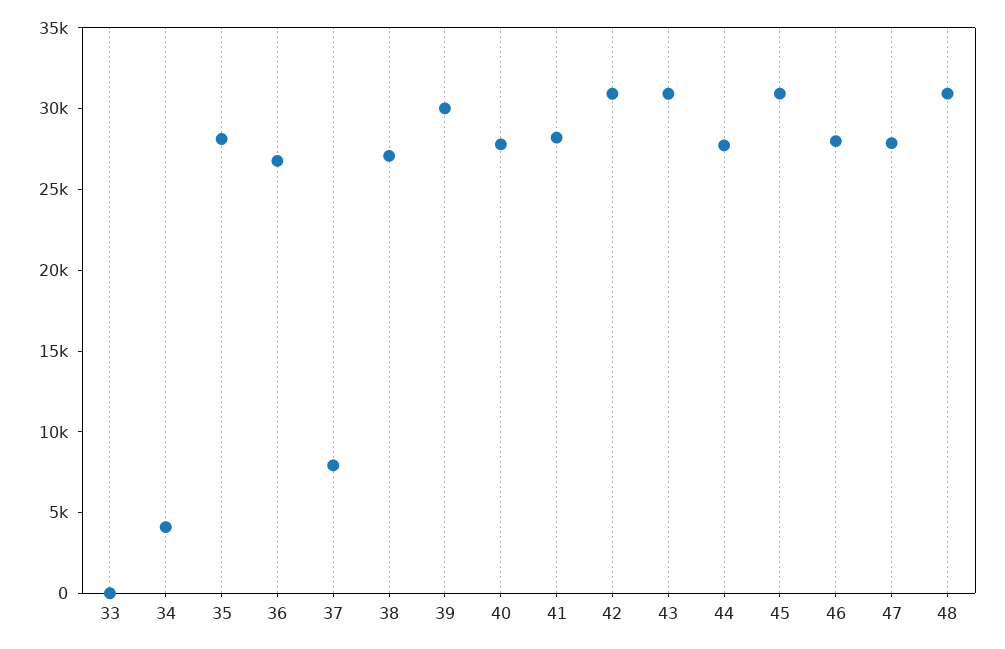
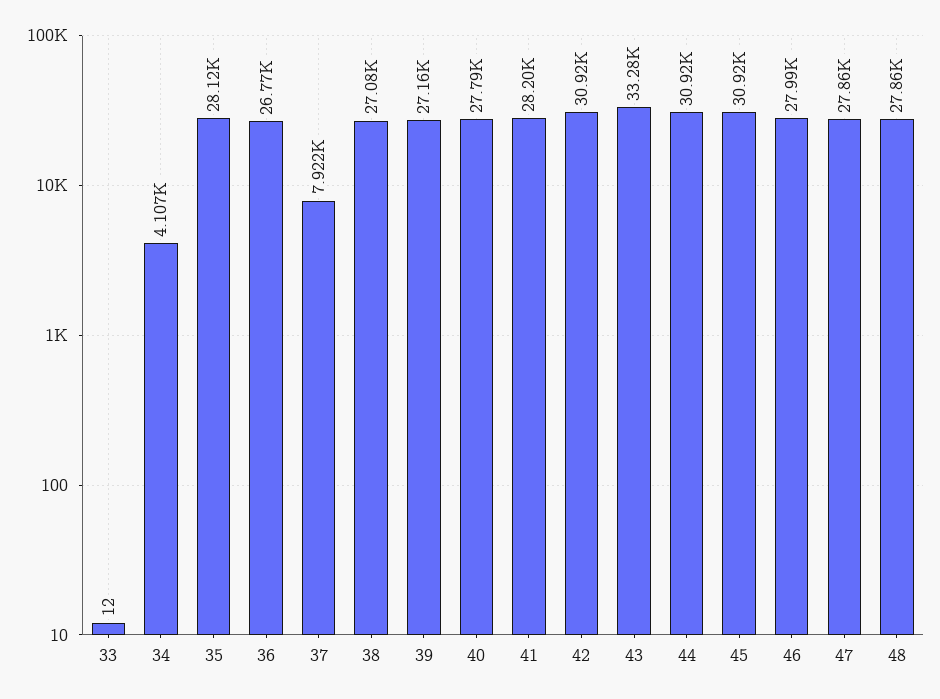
  {
    "33": 12,
    "34": 4107,
    "35": 28120,
    "36": 26770,
    "37": 7922,
    "38": 27080,
-   "39": 30000,
+   "39": 27160,
    "40": 27790,
    "41": 28200,
    "42": 30920,
-   "43": 31000,
+   "43": 33280,
-   "44": 28000,
+   "44": 30920,
    "45": 30920,
    "46": 27990,
    "47": 27860,
-   "48": 31000
+   "48": 27860
  }

